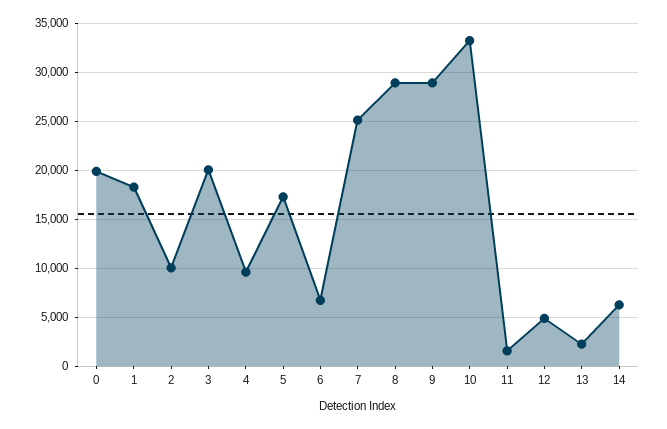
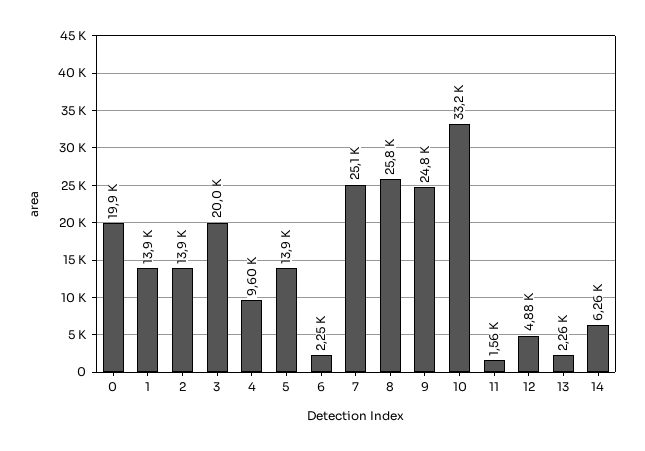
  {
    "0": 19900,
-   "1": 18000,
+   "1": 13900,
-   "2": 10000,
+   "2": 13900,
    "3": 20000,
    "4": 9600,
-   "5": 17000,
+   "5": 13900,
-   "6": 7000,
+   "6": 2250,
    "7": 25100,
-   "8": 29000,
+   "8": 25800,
-   "9": 29000,
+   "9": 24800,
    "10": 33200,
    "11": 1560,
    "12": 4880,
    "13": 2260,
    "14": 6260
  }

